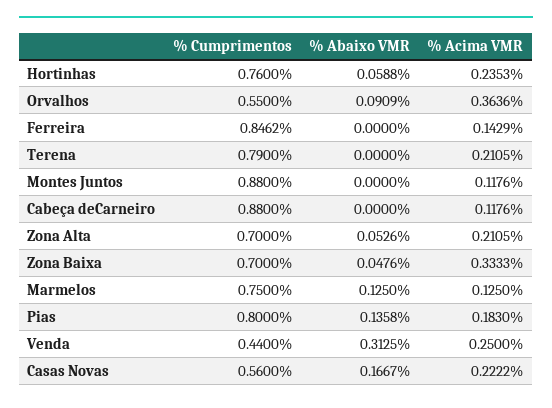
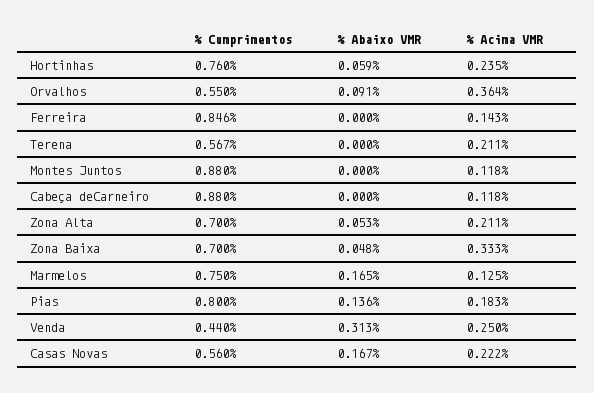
  {
    "% Cumprimentos": {
      "Hortinhas": 0.76,
      "Orvalhos": 0.55,
      "Ferreira": 0.8462,
-     "Terena": 0.79,
+     "Terena": 0.567,
      "Montes Juntos": 0.88,
      "Cabeça deCarneiro": 0.88,
      "Zona Alta": 0.7,
      "Zona Baixa": 0.7,
      "Marmelos": 0.75,
      "Pias": 0.8,
      "Venda": 0.44,
      "Casas Novas": 0.56
    },
    "% Abaixo VMR": {
      "Hortinhas": 0.0588,
      "Orvalhos": 0.0909,
      "Ferreira": 0,
      "Terena": 0,
      "Montes Juntos": 0,
      "Cabeça deCarneiro": 0,
      "Zona Alta": 0.0526,
      "Zona Baixa": 0.0476,
-     "Marmelos": 0.125,
+     "Marmelos": 0.165,
      "Pias": 0.1358,
      "Venda": 0.3125,
      "Casas Novas": 0.1667
    },
    "% Acima VMR": {
      "Hortinhas": 0.2353,
      "Orvalhos": 0.3636,
      "Ferreira": 0.1429,
      "Terena": 0.2105,
      "Montes Juntos": 0.1176,
      "Cabeça deCarneiro": 0.1176,
      "Zona Alta": 0.2105,
      "Zona Baixa": 0.3333,
      "Marmelos": 0.125,
      "Pias": 0.183,
      "Venda": 0.25,
      "Casas Novas": 0.2222
    }
  }

